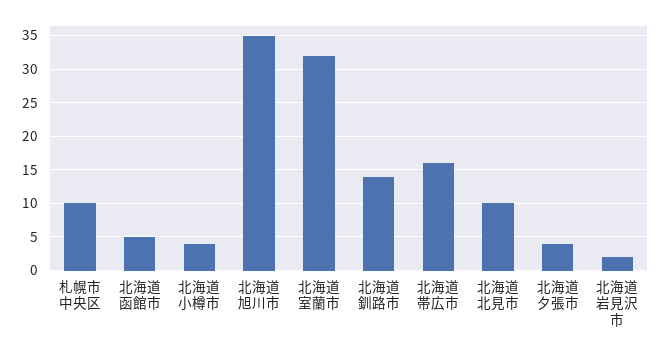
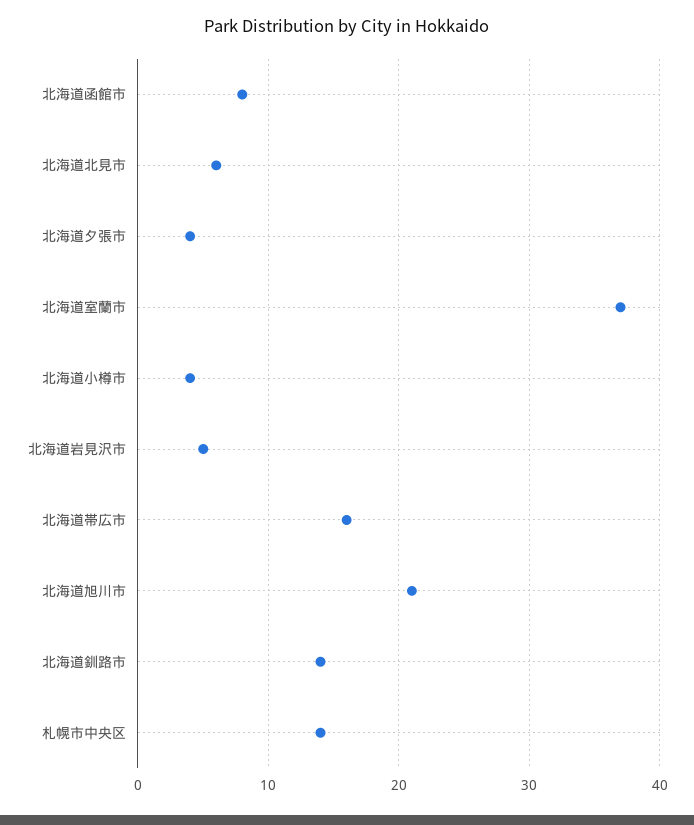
  {
-   "札幌市中央区": 10,
+   "札幌市中央区": 14,
-   "北海道函館市": 5,
+   "北海道函館市": 8,
    "北海道小樽市": 4,
-   "北海道旭川市": 35,
+   "北海道旭川市": 21,
-   "北海道室蘭市": 32,
+   "北海道室蘭市": 37,
    "北海道釧路市": 14,
    "北海道帯広市": 16,
-   "北海道北見市": 10,
+   "北海道北見市": 6,
    "北海道夕張市": 4,
-   "北海道岩見沢市": 2
+   "北海道岩見沢市": 5
  }

